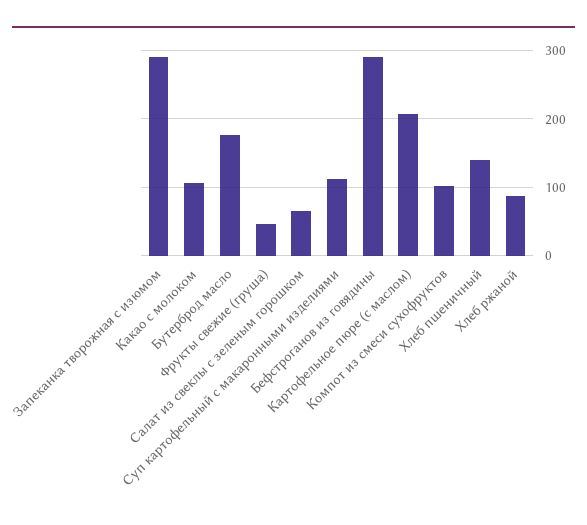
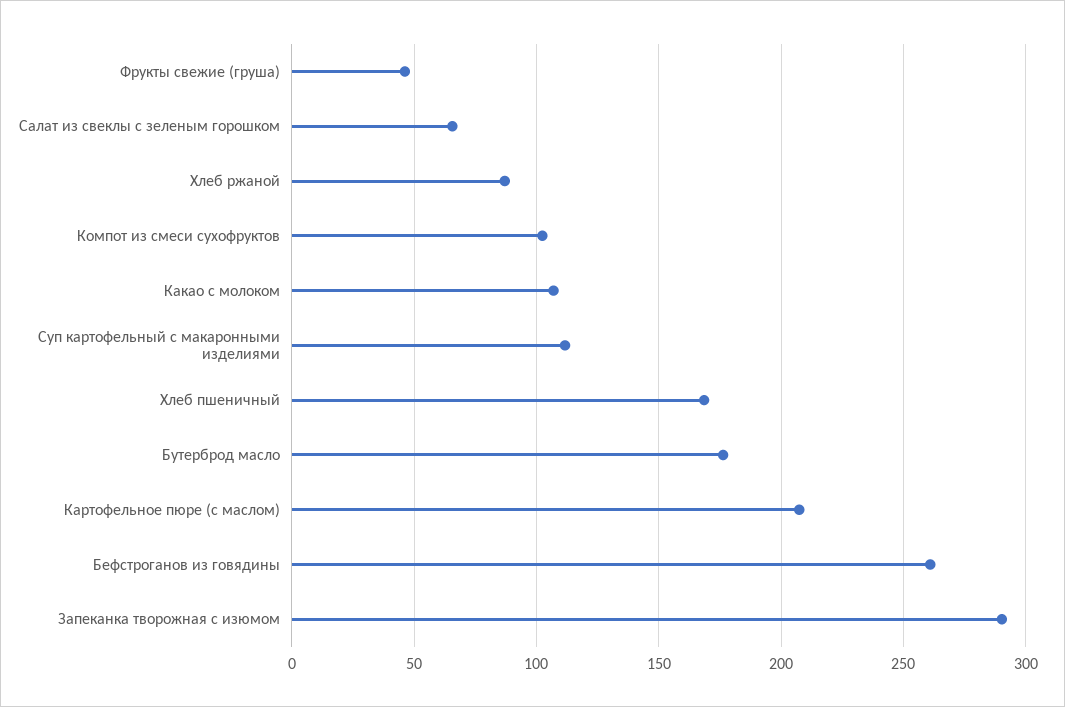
  {
    "Запеканка творожная с изюмом": 290,
    "Какао с молоком": 105,
    "Бутерброд масло": 175,
    "Фрукты свежие (груша)": 45,
    "Салат из свеклы с зеленым горошком": 65,
    "Суп картофельный с макаронными изделиями": 110,
-   "Бефстроганов из говядины": 290,
+   "Бефстроганов из говядины": 260,
    "Картофельное пюре (с маслом)": 205,
    "Компот из смеси сухофруктов": 100,
-   "Хлеб пшеничный": 140,
+   "Хлеб пшеничный": 170,
    "Хлеб ржаной": 85
  }

